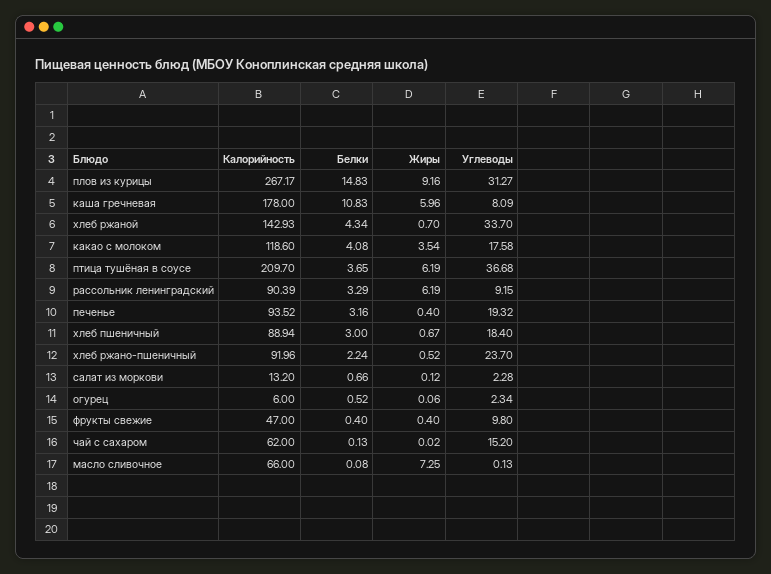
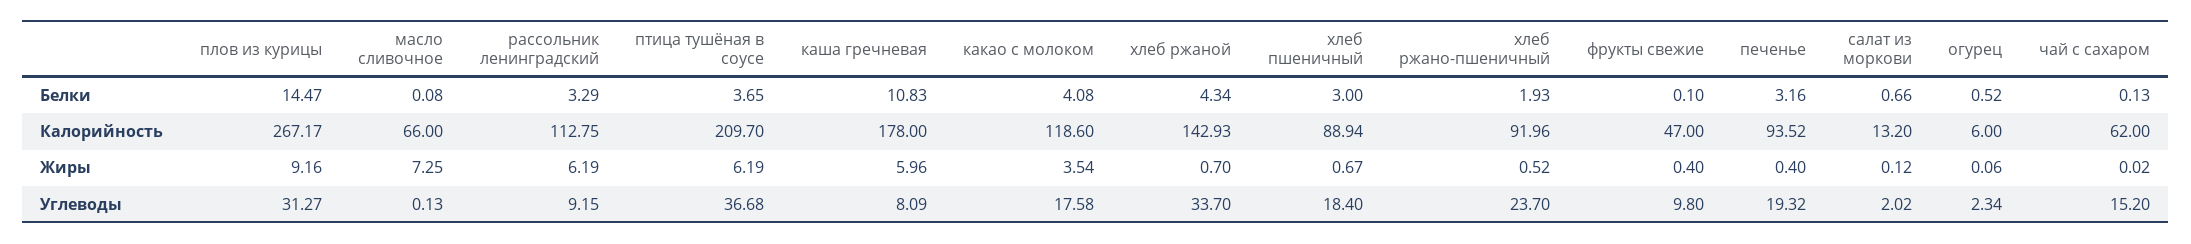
  {
    "Калорийность": {
      "плов из курицы": 267.17,
      "каша гречневая": 178,
      "хлеб ржаной": 142.93,
      "какао с молоком": 118.6,
      "птица тушёная в соусе": 209.7,
-     "рассольник ленинградский": 90.39,
+     "рассольник ленинградский": 112.75,
      "печенье": 93.52,
      "хлеб пшеничный": 88.94,
      "хлеб ржано-пшеничный": 91.96,
      "салат из моркови": 13.2,
      "огурец": 6,
      "фрукты свежие": 47,
      "чай с сахаром": 62,
      "масло сливочное": 66
    },
    "Белки": {
-     "плов из курицы": 14.83,
+     "плов из курицы": 14.47,
      "каша гречневая": 10.83,
      "хлеб ржаной": 4.34,
      "какао с молоком": 4.08,
      "птица тушёная в соусе": 3.65,
      "рассольник ленинградский": 3.29,
      "печенье": 3.16,
      "хлеб пшеничный": 3,
-     "хлеб ржано-пшеничный": 2.24,
+     "хлеб ржано-пшеничный": 1.93,
      "салат из моркови": 0.66,
      "огурец": 0.52,
-     "фрукты свежие": 0.4,
+     "фрукты свежие": 0.1,
      "чай с сахаром": 0.13,
      "масло сливочное": 0.08
    },
    "Жиры": {
      "плов из курицы": 9.16,
      "каша гречневая": 5.96,
      "хлеб ржаной": 0.7,
      "какао с молоком": 3.54,
      "птица тушёная в соусе": 6.19,
      "рассольник ленинградский": 6.19,
      "печенье": 0.4,
      "хлеб пшеничный": 0.67,
      "хлеб ржано-пшеничный": 0.52,
      "салат из моркови": 0.12,
      "огурец": 0.06,
      "фрукты свежие": 0.4,
      "чай с сахаром": 0.02,
      "масло сливочное": 7.25
    },
    "Углеводы": {
      "плов из курицы": 31.27,
      "каша гречневая": 8.09,
      "хлеб ржаной": 33.7,
      "какао с молоком": 17.58,
      "птица тушёная в соусе": 36.68,
      "рассольник ленинградский": 9.15,
      "печенье": 19.32,
      "хлеб пшеничный": 18.4,
      "хлеб ржано-пшеничный": 23.7,
-     "салат из моркови": 2.28,
+     "салат из моркови": 2.02,
      "огурец": 2.34,
      "фрукты свежие": 9.8,
      "чай с сахаром": 15.2,
      "масло сливочное": 0.13
    }
  }

